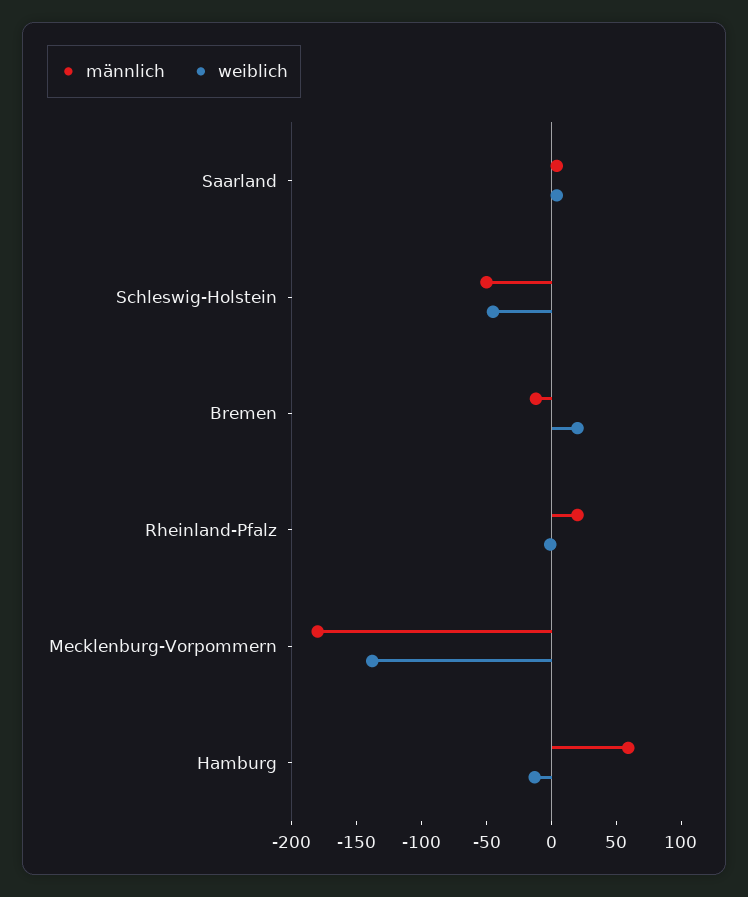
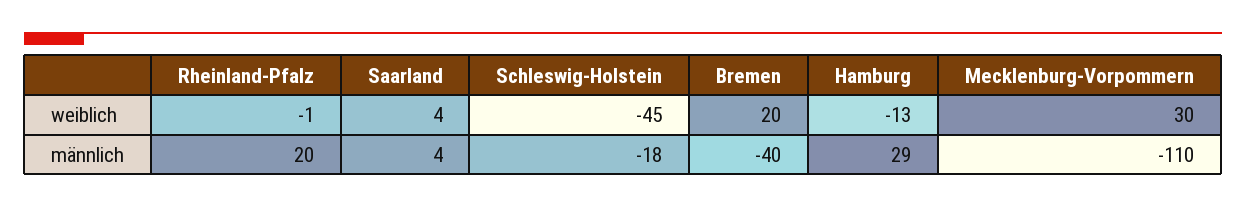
  {
    "männlich": {
      "Saarland": 4,
-     "Schleswig-Holstein": -50,
+     "Schleswig-Holstein": -18,
-     "Bremen": -10,
+     "Bremen": -40,
      "Rheinland-Pfalz": 20,
-     "Mecklenburg-Vorpommern": -180,
+     "Mecklenburg-Vorpommern": -110,
-     "Hamburg": 60
+     "Hamburg": 29
    },
    "weiblich": {
      "Saarland": 4,
      "Schleswig-Holstein": -45,
      "Bremen": 20,
      "Rheinland-Pfalz": -1,
-     "Mecklenburg-Vorpommern": -140,
+     "Mecklenburg-Vorpommern": 30,
      "Hamburg": -13
    }
  }

